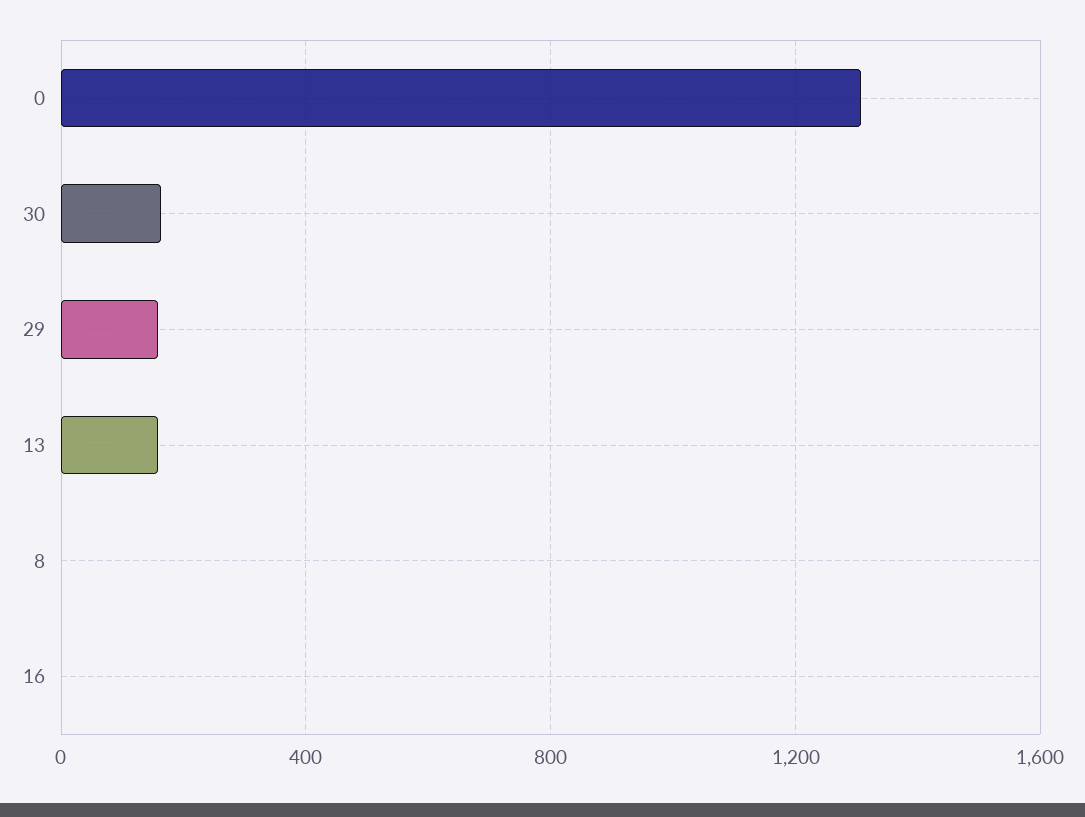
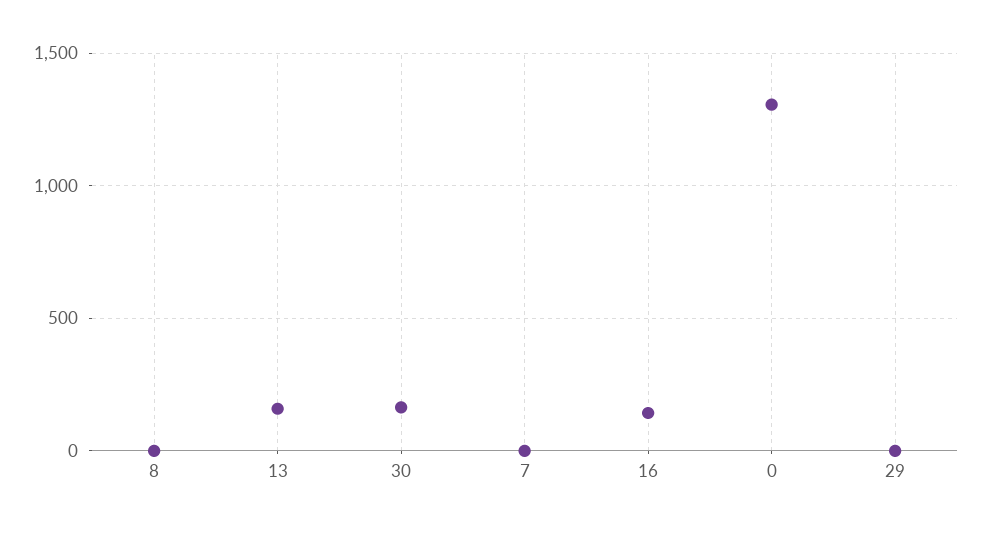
  {
    "0": 1300,
    "30": 150,
-   "29": 150,
+   "29": 0,
    "13": 150,
    "8": 0,
-   "16": 0
+   "16": 150,
+   "7": 0
  }

